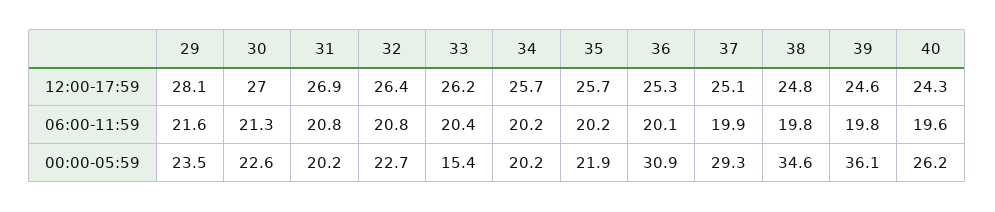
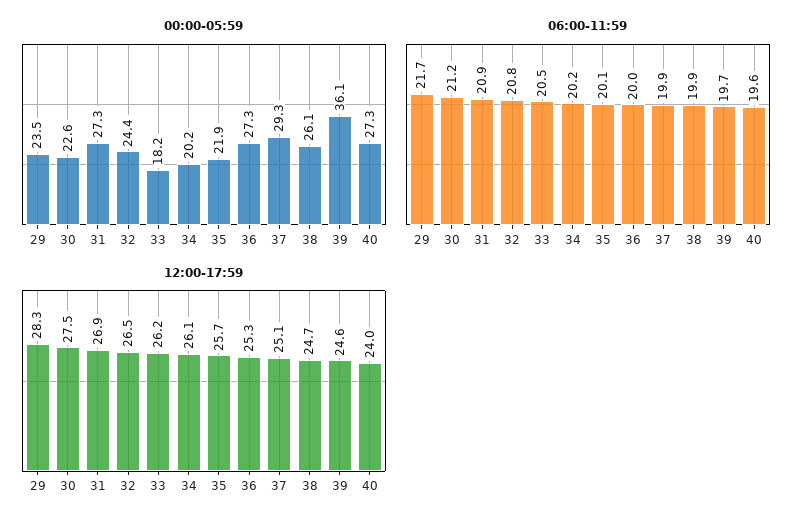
  {
    "12:00-17:59": {
-     "29": 28.1,
+     "29": 28.3,
-     "30": 27,
+     "30": 27.5,
      "31": 26.9,
-     "32": 26.4,
+     "32": 26.5,
      "33": 26.2,
-     "34": 25.7,
+     "34": 26.1,
      "35": 25.7,
      "36": 25.3,
      "37": 25.1,
-     "38": 24.8,
+     "38": 24.7,
      "39": 24.6,
-     "40": 24.3
+     "40": 24
    },
    "06:00-11:59": {
-     "29": 21.6,
+     "29": 21.7,
-     "30": 21.3,
+     "30": 21.2,
-     "31": 20.8,
+     "31": 20.9,
      "32": 20.8,
-     "33": 20.4,
+     "33": 20.5,
      "34": 20.2,
-     "35": 20.2,
+     "35": 20.1,
-     "36": 20.1,
+     "36": 20,
      "37": 19.9,
-     "38": 19.8,
+     "38": 19.9,
-     "39": 19.8,
+     "39": 19.7,
      "40": 19.6
    },
    "00:00-05:59": {
      "29": 23.5,
      "30": 22.6,
-     "31": 20.2,
+     "31": 27.3,
-     "32": 22.7,
+     "32": 24.4,
-     "33": 15.4,
+     "33": 18.2,
      "34": 20.2,
      "35": 21.9,
-     "36": 30.9,
+     "36": 27.3,
      "37": 29.3,
-     "38": 34.6,
+     "38": 26.1,
      "39": 36.1,
-     "40": 26.2
+     "40": 27.3
    }
  }

